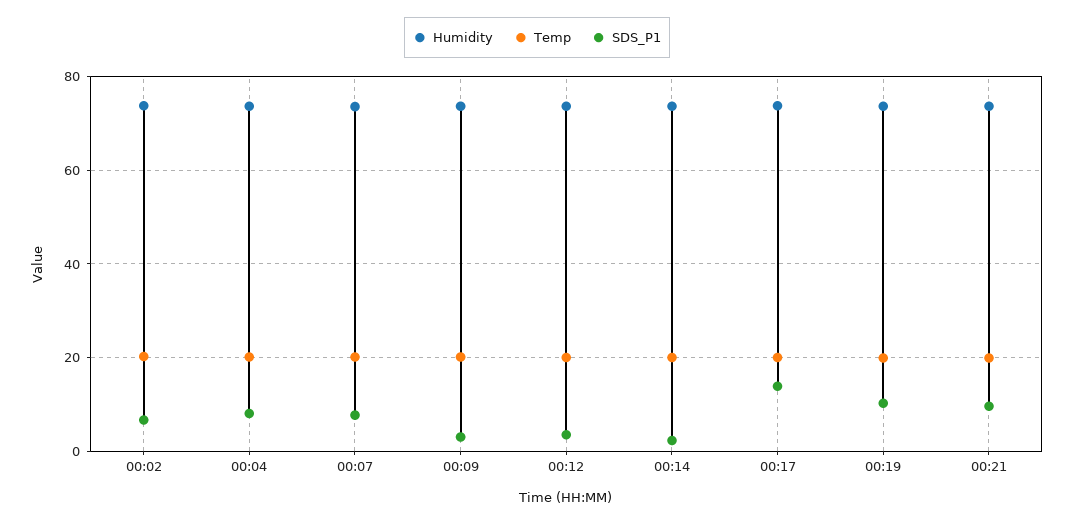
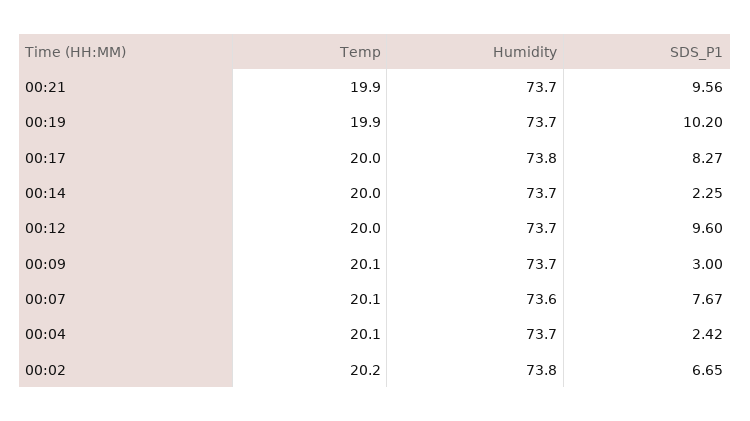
  {
    "Humidity": {
      "00:02": 73.8,
      "00:04": 73.7,
      "00:07": 73.6,
      "00:09": 73.7,
      "00:12": 73.7,
      "00:14": 73.7,
      "00:17": 73.8,
      "00:19": 73.7,
      "00:21": 73.7
    },
    "Temp": {
      "00:02": 20.2,
      "00:04": 20.1,
      "00:07": 20.1,
      "00:09": 20.1,
      "00:12": 20,
      "00:14": 20,
      "00:17": 20,
      "00:19": 19.9,
      "00:21": 19.9
    },
    "SDS_P1": {
      "00:02": 6.65,
-     "00:04": 8,
+     "00:04": 2.42,
      "00:07": 7.67,
      "00:09": 3,
-     "00:12": 4,
+     "00:12": 9.6,
      "00:14": 2.25,
-     "00:17": 14,
+     "00:17": 8.27,
      "00:19": 10.2,
      "00:21": 9.56
    }
  }

